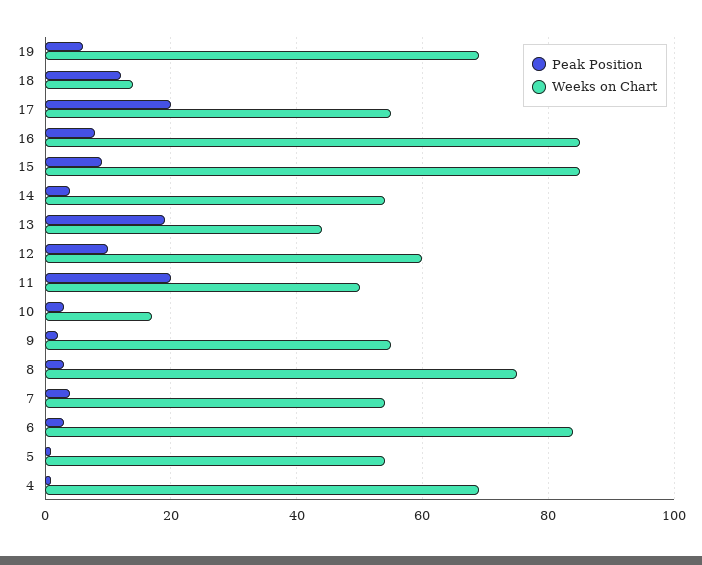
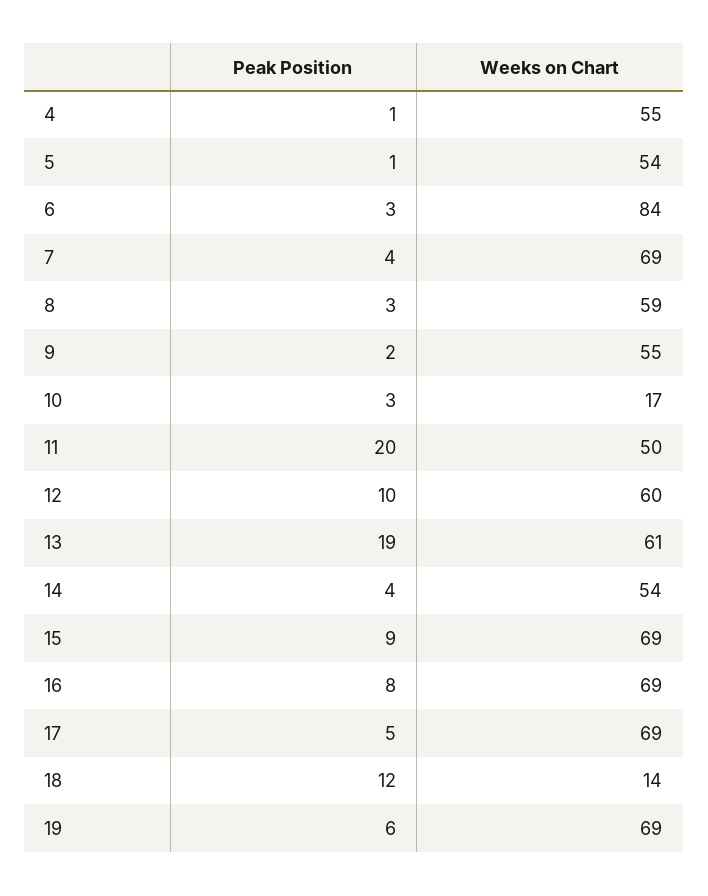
  {
    "Peak Position": {
      "19": 6,
      "18": 12,
-     "17": 20,
+     "17": 5,
      "16": 8,
      "15": 9,
      "14": 4,
      "13": 19,
      "12": 10,
      "11": 20,
      "10": 3,
      "9": 2,
      "8": 3,
      "7": 4,
      "6": 3,
      "5": 1,
      "4": 1
    },
    "Weeks on Chart": {
      "19": 69,
      "18": 14,
-     "17": 55,
+     "17": 69,
-     "16": 85,
+     "16": 69,
-     "15": 85,
+     "15": 69,
      "14": 54,
-     "13": 45,
+     "13": 61,
      "12": 60,
      "11": 50,
      "10": 17,
      "9": 55,
-     "8": 75,
+     "8": 59,
-     "7": 55,
+     "7": 69,
      "6": 84,
      "5": 54,
-     "4": 70
+     "4": 55
    }
  }

